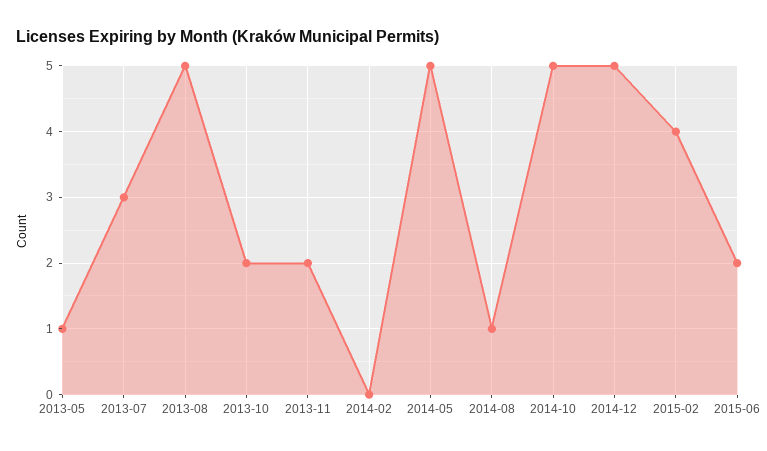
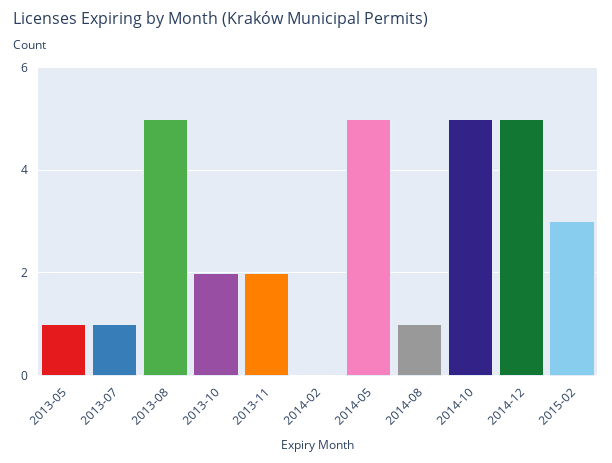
  {
    "2013-05": 1,
-   "2013-07": 3,
+   "2013-07": 1,
    "2013-08": 5,
    "2013-10": 2,
    "2013-11": 2,
    "2014-02": 0,
    "2014-05": 5,
    "2014-08": 1,
    "2014-10": 5,
    "2014-12": 5,
-   "2015-02": 4,
+   "2015-02": 3
-   "2015-06": 2
  }

